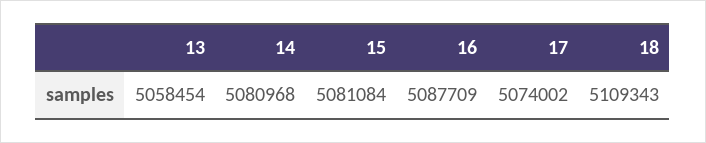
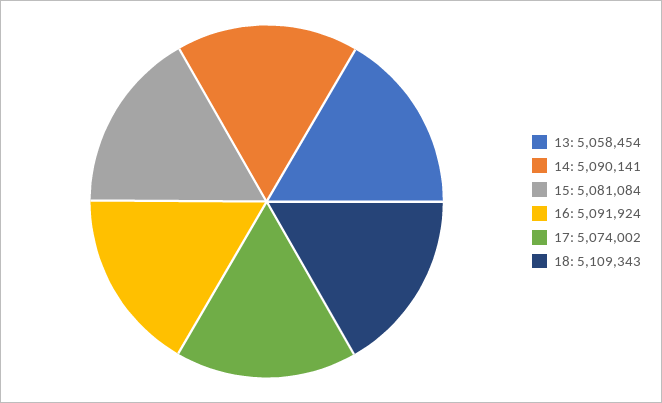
  {
    "13": 5058454,
-   "14": 5080968,
+   "14": 5090141,
    "15": 5081084,
-   "16": 5087709,
+   "16": 5091924,
    "17": 5074002,
    "18": 5109343
  }

